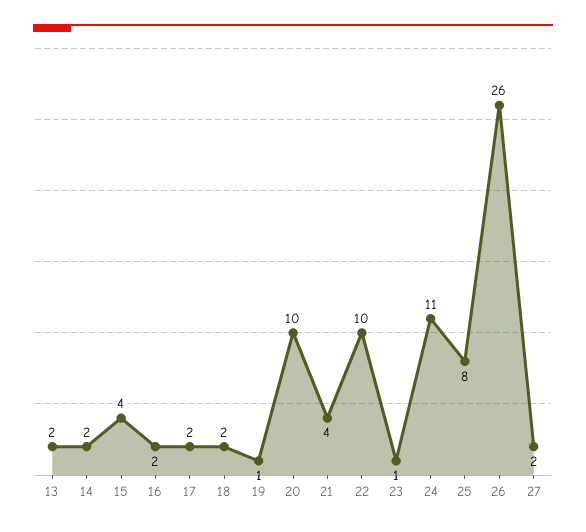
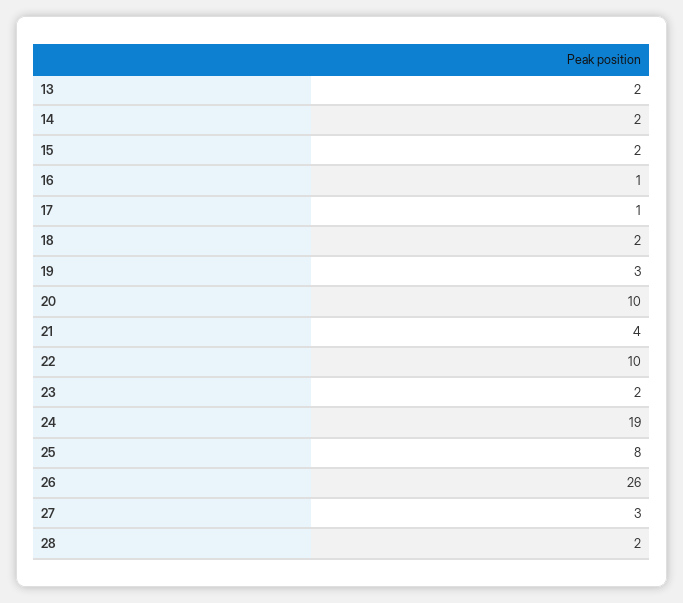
  {
    "13": 2,
    "14": 2,
-   "15": 4,
+   "15": 2,
-   "16": 2,
+   "16": 1,
-   "17": 2,
+   "17": 1,
    "18": 2,
-   "19": 1,
+   "19": 3,
    "20": 10,
    "21": 4,
    "22": 10,
-   "23": 1,
+   "23": 2,
-   "24": 11,
+   "24": 19,
    "25": 8,
    "26": 26,
-   "27": 2
+   "27": 3,
+   "28": 2
  }

